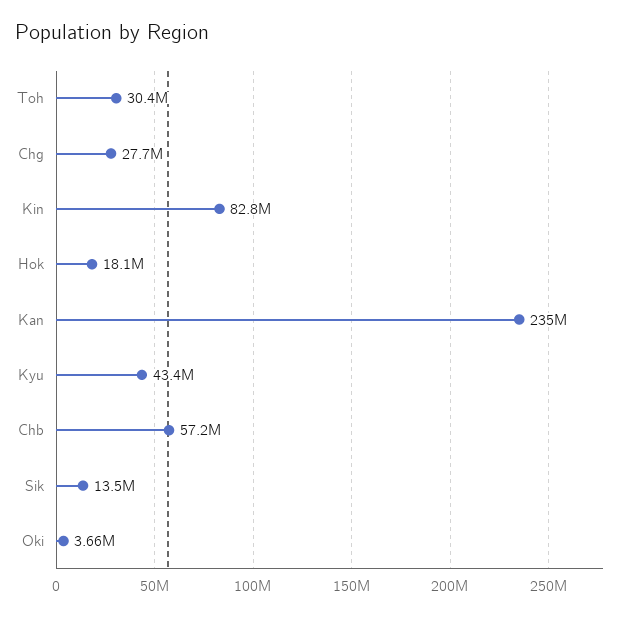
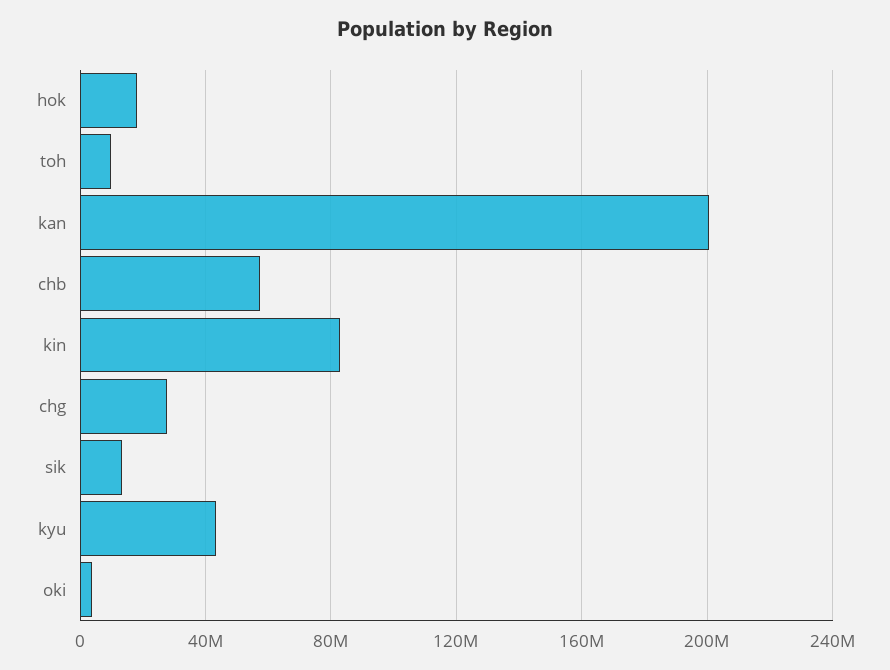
  {
-   "Toh": 30400000,
+   "Toh": 10000000,
    "Chg": 27700000,
    "Kin": 82800000,
    "Hok": 18100000,
-   "Kan": 235000000,
+   "Kan": 200000000,
    "Kyu": 43400000,
    "Chb": 57200000,
    "Sik": 13500000,
    "Oki": 3660000
  }

